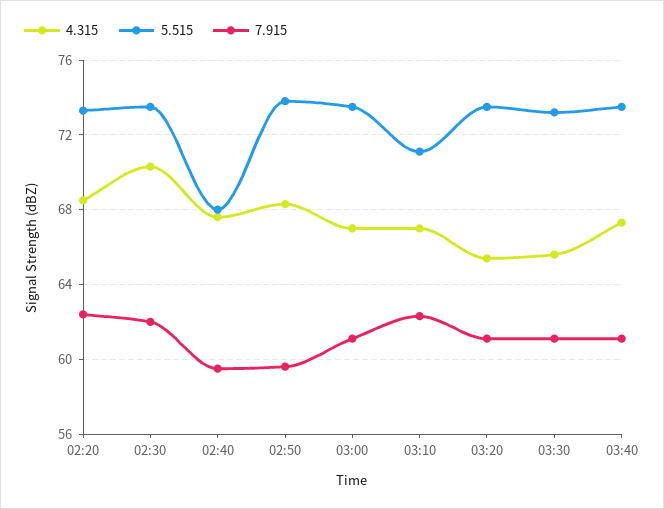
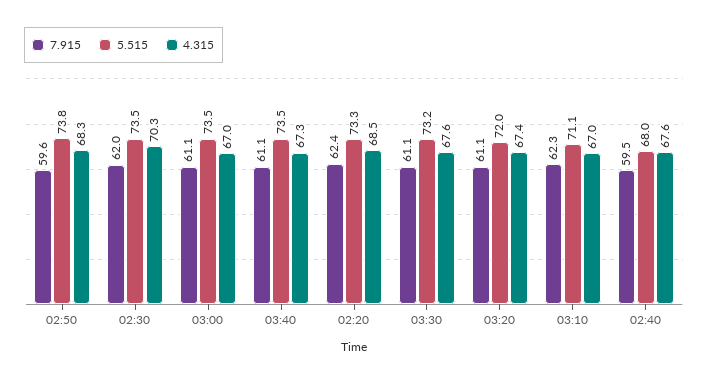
  {
    "4.315": {
      "02:20": 68.5,
      "02:30": 70.3,
      "02:40": 67.6,
      "02:50": 68.3,
      "03:00": 67,
      "03:10": 67,
-     "03:20": 65.5,
+     "03:20": 67.4,
-     "03:30": 65.5,
+     "03:30": 67.6,
      "03:40": 67.3
    },
    "5.515": {
      "02:20": 73.3,
      "02:30": 73.5,
      "02:40": 68,
      "02:50": 73.8,
      "03:00": 73.5,
      "03:10": 71.1,
-     "03:20": 73.5,
+     "03:20": 72,
      "03:30": 73.2,
      "03:40": 73.5
    },
    "7.915": {
      "02:20": 62.4,
      "02:30": 62,
      "02:40": 59.5,
      "02:50": 59.6,
      "03:00": 61.1,
      "03:10": 62.3,
      "03:20": 61.1,
      "03:30": 61.1,
      "03:40": 61.1
    }
  }

